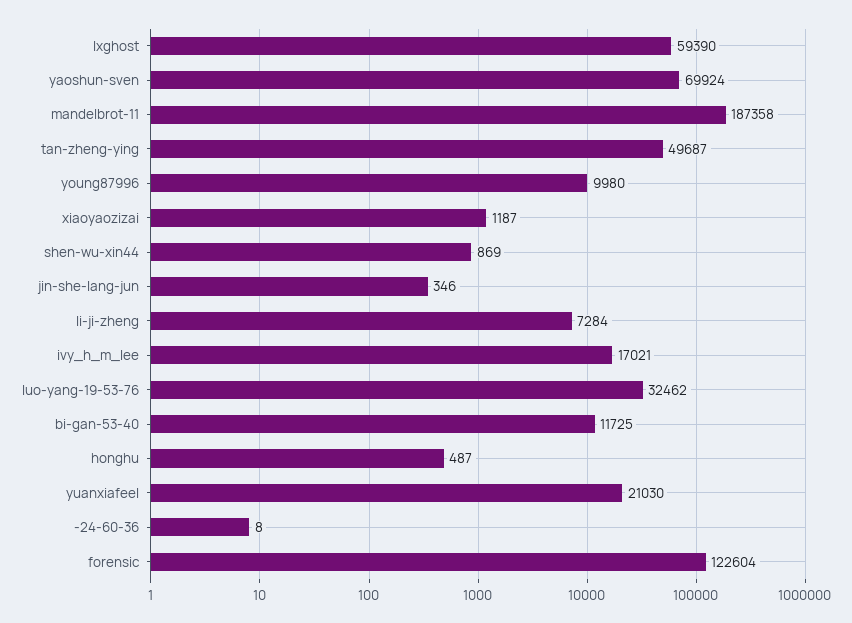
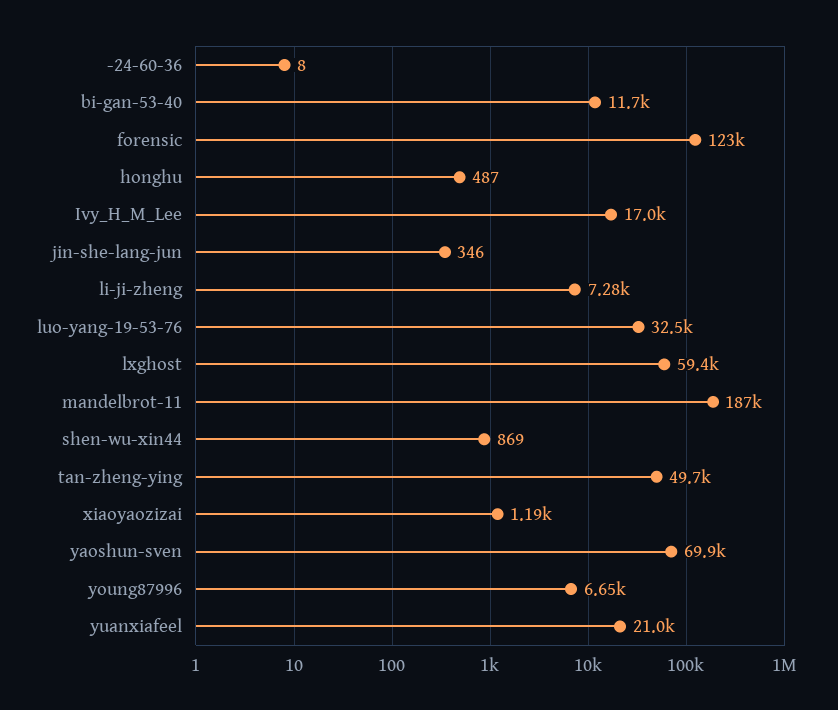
  {
    "lxghost": 59390,
    "yaoshun-sven": 69924,
    "mandelbrot-11": 187358,
    "tan-zheng-ying": 49687,
-   "young87996": 9980,
+   "young87996": 6650,
    "xiaoyaozizai": 1187,
    "shen-wu-xin44": 869,
    "jin-she-lang-jun": 346,
    "li-ji-zheng": 7284,
    "ivy_h_m_lee": 17021,
    "luo-yang-19-53-76": 32462,
    "bi-gan-53-40": 11725,
    "honghu": 487,
    "yuanxiafeel": 21030,
    "-24-60-36": 8,
    "forensic": 122604
  }

